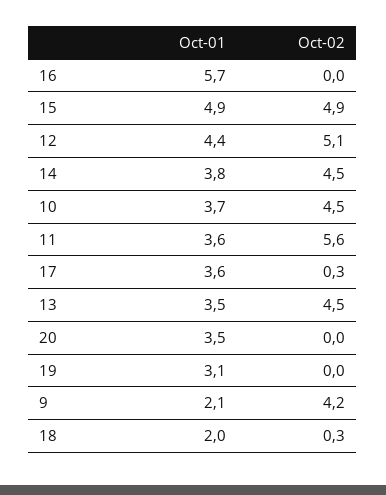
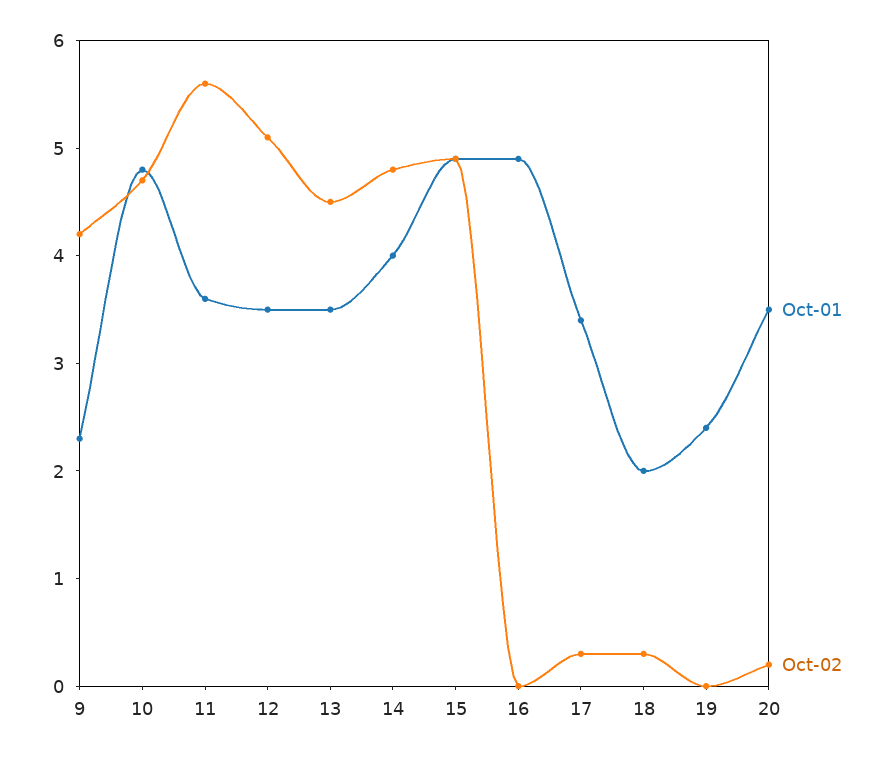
  {
    "Oct-01": {
-     "16": 5.7,
+     "16": 4.9,
      "15": 4.9,
-     "12": 4.4,
+     "12": 3.5,
-     "14": 3.8,
+     "14": 4,
-     "10": 3.7,
+     "10": 4.8,
      "11": 3.6,
-     "17": 3.6,
+     "17": 3.4,
      "13": 3.5,
      "20": 3.5,
-     "19": 3.1,
+     "19": 2.4,
-     "9": 2.1,
+     "9": 2.3,
      "18": 2
    },
    "Oct-02": {
      "16": 0,
      "15": 4.9,
      "12": 5.1,
-     "14": 4.5,
+     "14": 4.8,
-     "10": 4.5,
+     "10": 4.7,
      "11": 5.6,
      "17": 0.3,
      "13": 4.5,
-     "20": 0,
+     "20": 0.2,
      "19": 0,
      "9": 4.2,
      "18": 0.3
    }
  }

